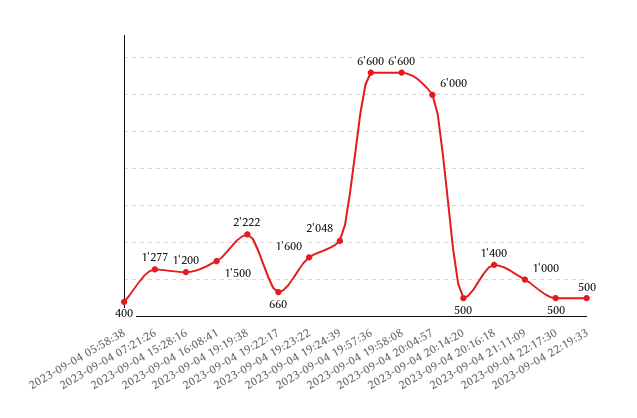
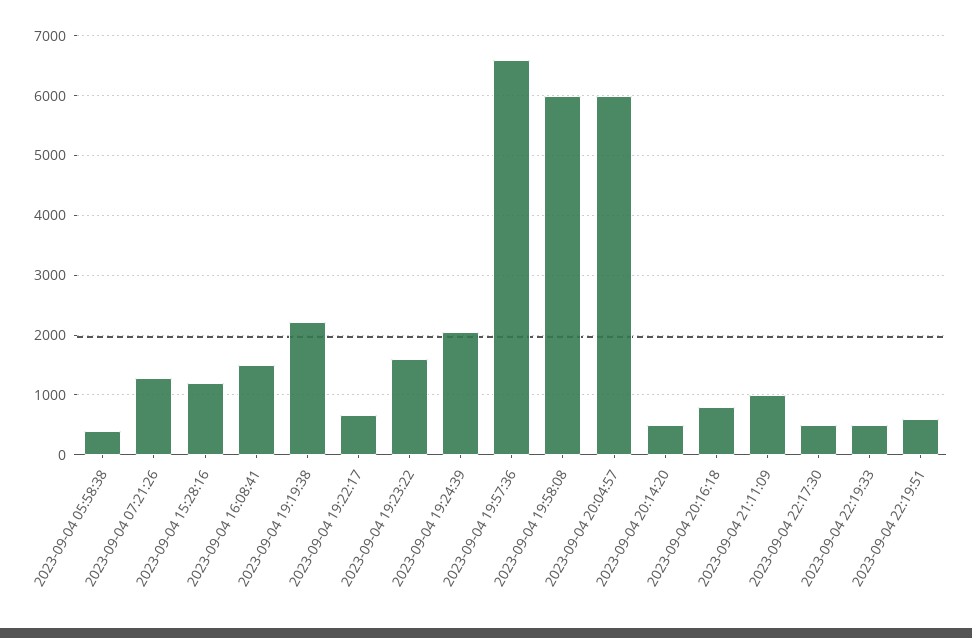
  {
    "2023-09-04 05:58:38": 400,
    "2023-09-04 07:21:26": 1277,
    "2023-09-04 15:28:16": 1200,
    "2023-09-04 16:08:41": 1500,
    "2023-09-04 19:19:38": 2222,
    "2023-09-04 19:22:17": 660,
    "2023-09-04 19:23:22": 1600,
    "2023-09-04 19:24:39": 2048,
    "2023-09-04 19:57:36": 6600,
-   "2023-09-04 19:58:08": 6600,
+   "2023-09-04 19:58:08": 6000,
    "2023-09-04 20:04:57": 6000,
    "2023-09-04 20:14:20": 500,
-   "2023-09-04 20:16:18": 1400,
+   "2023-09-04 20:16:18": 800,
    "2023-09-04 21:11:09": 1000,
    "2023-09-04 22:17:30": 500,
-   "2023-09-04 22:19:33": 500
+   "2023-09-04 22:19:33": 500,
+   "2023-09-04 22:19:51": 600
  }

